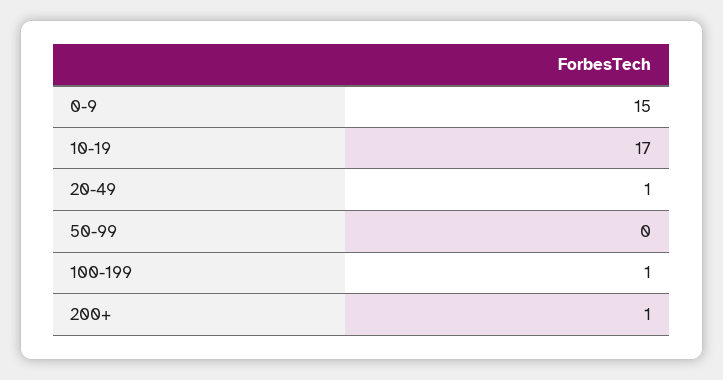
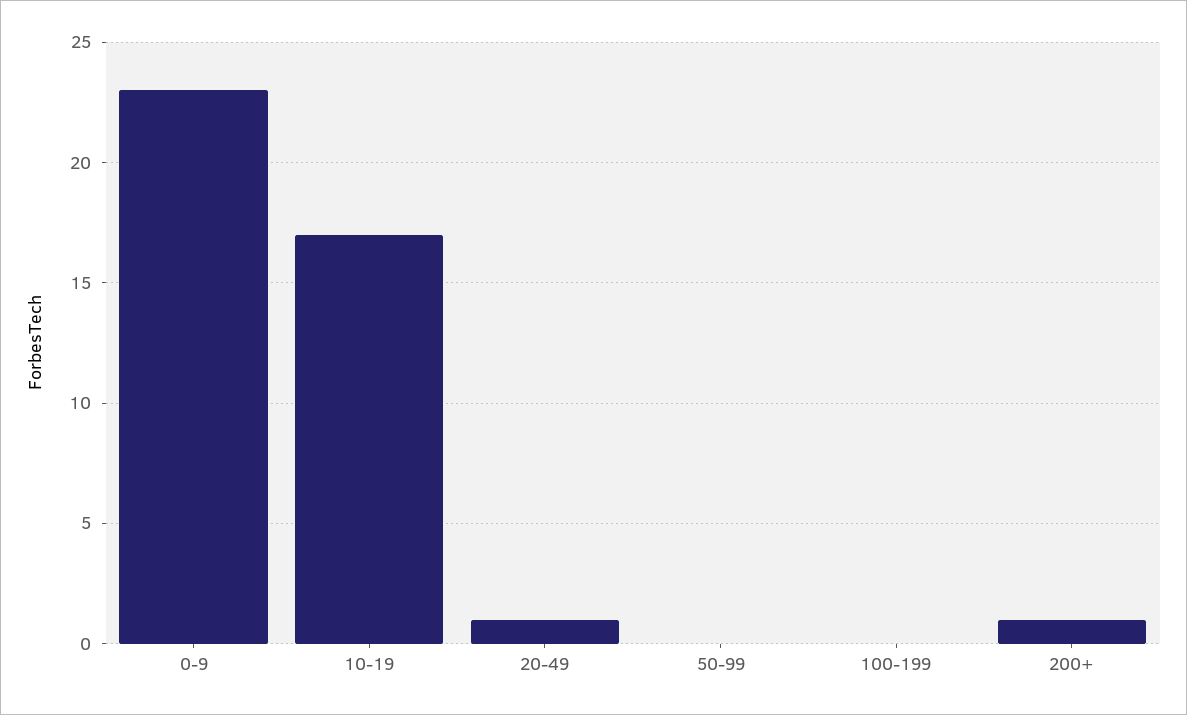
  {
-   "0-9": 15,
+   "0-9": 23,
    "10-19": 17,
    "20-49": 1,
    "50-99": 0,
-   "100-199": 1,
+   "100-199": 0,
    "200+": 1
  }

